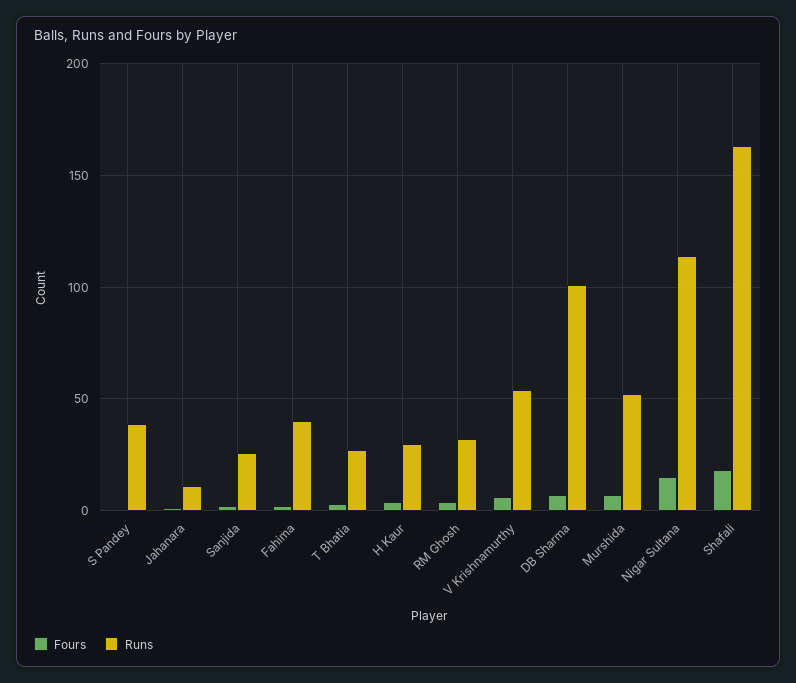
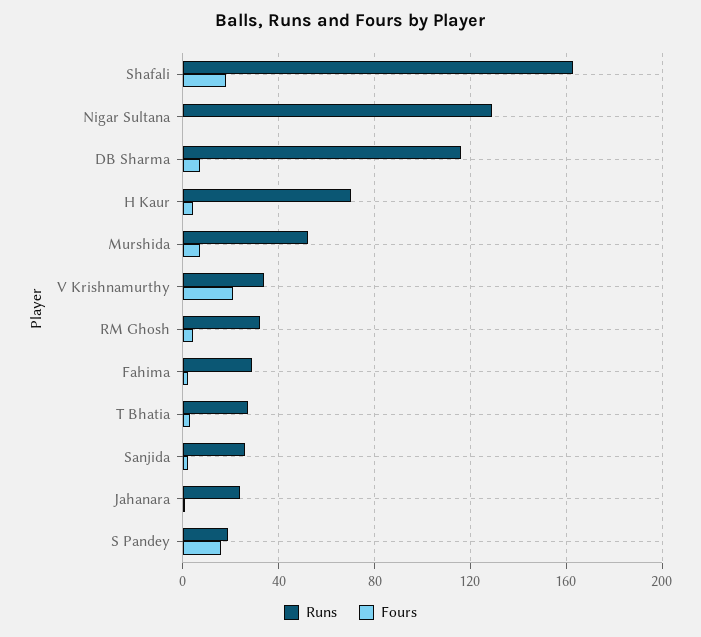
  {
    "Fours": {
-     "S Pandey": 0,
+     "S Pandey": 15,
      "Jahanara": 0,
      "Sanjida": 0,
      "Fahima": 0,
      "T Bhatia": 5,
      "H Kaur": 5,
      "RM Ghosh": 5,
-     "V Krishnamurthy": 5,
+     "V Krishnamurthy": 20,
      "DB Sharma": 5,
      "Murshida": 5,
-     "Nigar Sultana": 15,
+     "Nigar Sultana": 0,
      "Shafali": 20
    },
    "Runs": {
-     "S Pandey": 40,
+     "S Pandey": 20,
-     "Jahanara": 10,
+     "Jahanara": 25,
      "Sanjida": 25,
-     "Fahima": 40,
+     "Fahima": 30,
      "T Bhatia": 25,
-     "H Kaur": 30,
+     "H Kaur": 70,
      "RM Ghosh": 30,
-     "V Krishnamurthy": 55,
+     "V Krishnamurthy": 35,
-     "DB Sharma": 100,
+     "DB Sharma": 115,
      "Murshida": 50,
-     "Nigar Sultana": 115,
+     "Nigar Sultana": 130,
      "Shafali": 165
    }
  }

